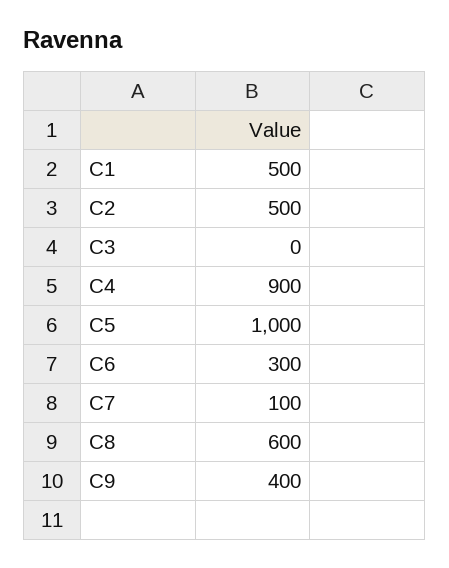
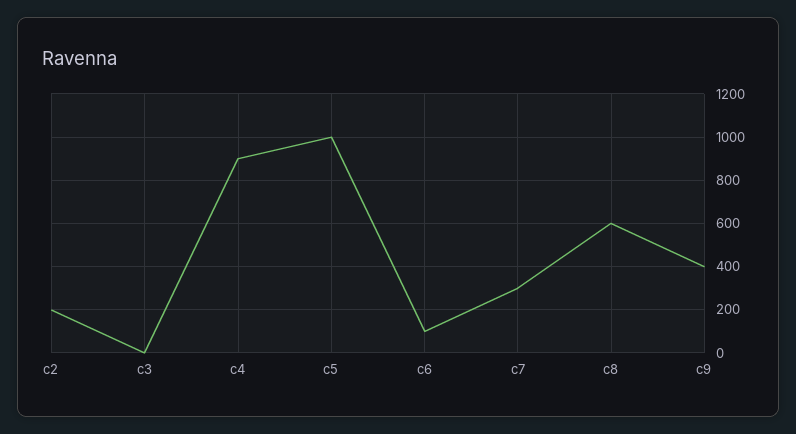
  {
-   "C1": 500,
-   "C2": 500,
+   "C2": 200,
    "C3": 0,
    "C4": 900,
    "C5": 1000,
-   "C6": 300,
+   "C6": 100,
-   "C7": 100,
+   "C7": 300,
    "C8": 600,
    "C9": 400
  }

